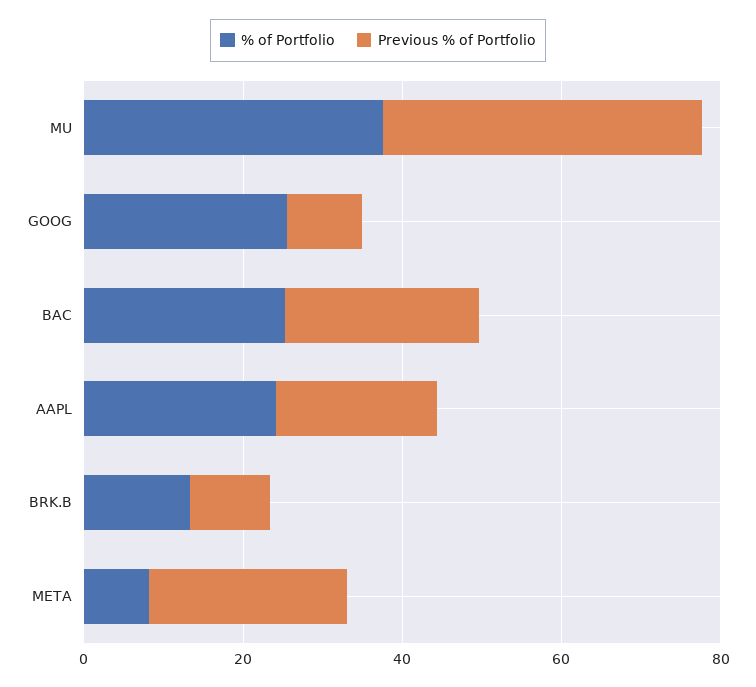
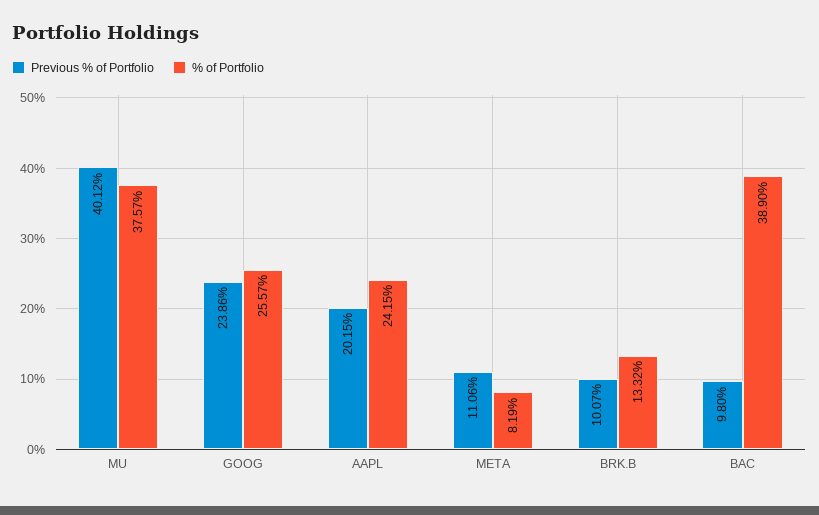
  {
    "% of Portfolio": {
      "MU": 37.57,
      "GOOG": 25.57,
-     "BAC": 25,
+     "BAC": 38.9,
      "AAPL": 24.15,
      "BRK.B": 13.32,
      "META": 8.19
    },
    "Previous % of Portfolio": {
      "MU": 40.12,
-     "GOOG": 10,
+     "GOOG": 23.86,
-     "BAC": 25,
+     "BAC": 9.8,
      "AAPL": 20.15,
      "BRK.B": 10.07,
-     "META": 25
+     "META": 11.06
    }
  }

